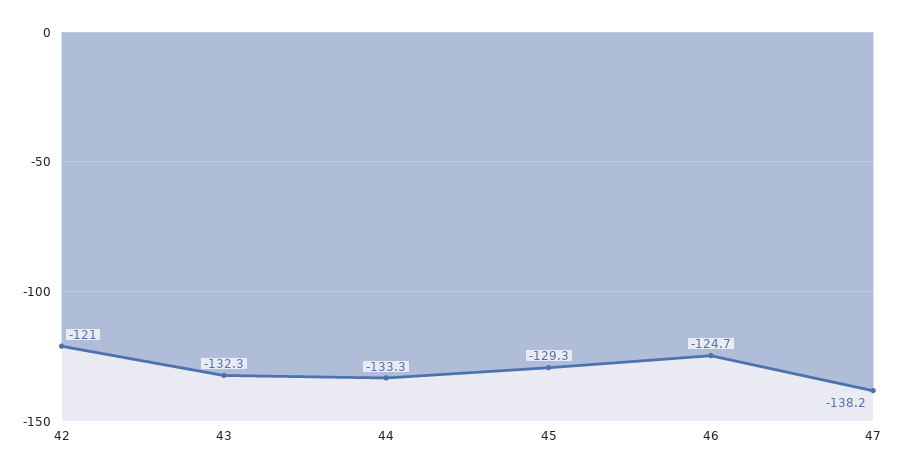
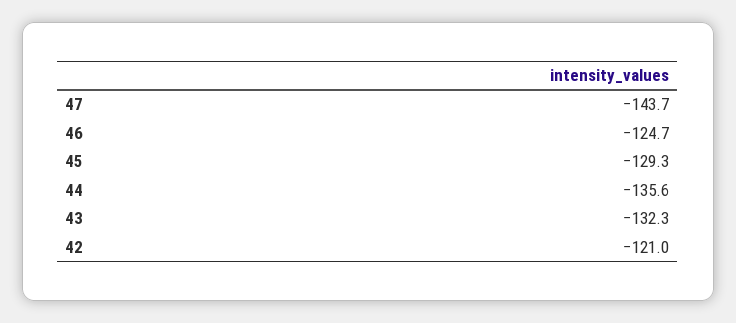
  {
    "42": -121,
    "43": -132.3,
-   "44": -133.3,
+   "44": -135.6,
    "45": -129.3,
    "46": -124.7,
-   "47": -138.2
+   "47": -143.7
  }

